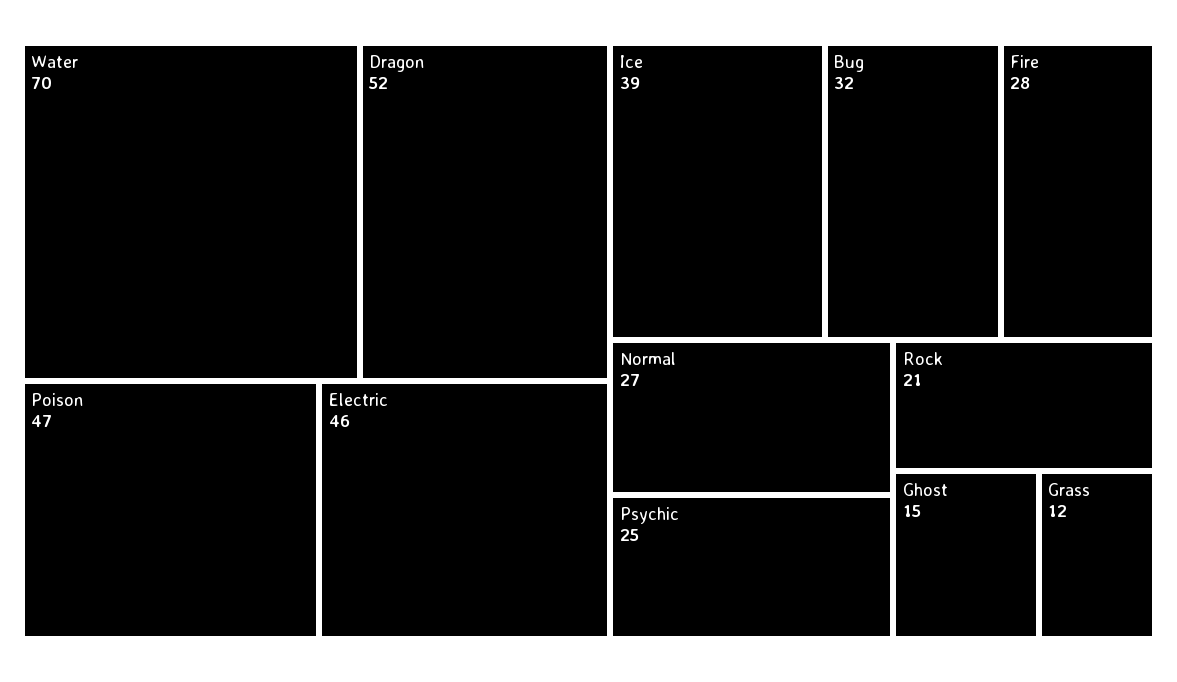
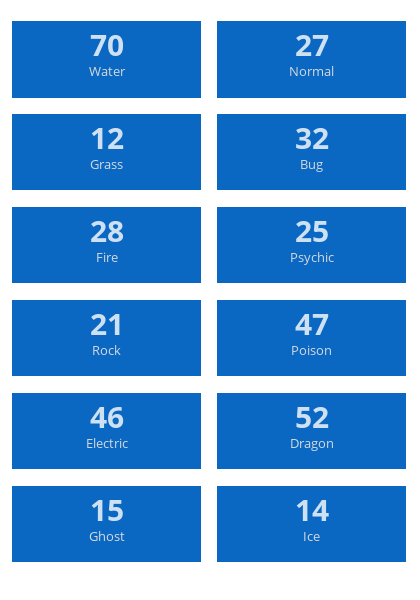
  {
    "Water": 70,
    "Dragon": 52,
    "Poison": 47,
    "Electric": 46,
-   "Ice": 39,
+   "Ice": 14,
    "Bug": 32,
    "Fire": 28,
    "Normal": 27,
    "Psychic": 25,
    "Rock": 21,
    "Ghost": 15,
    "Grass": 12
  }

